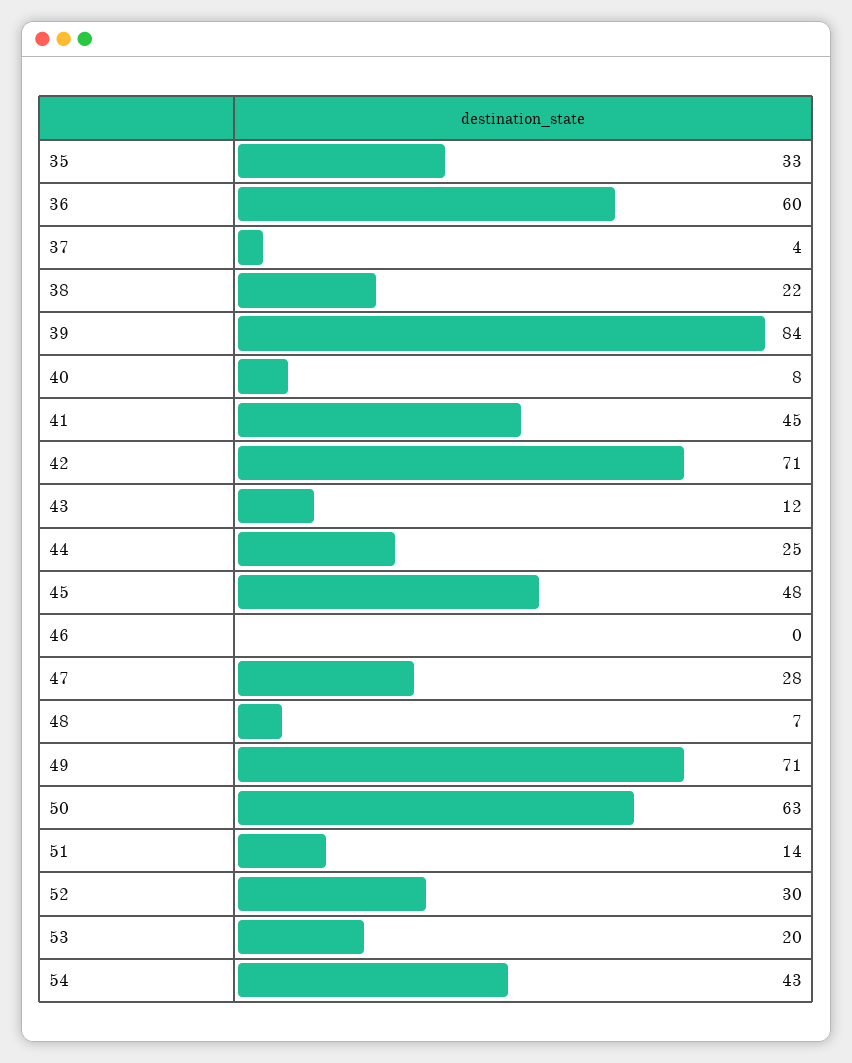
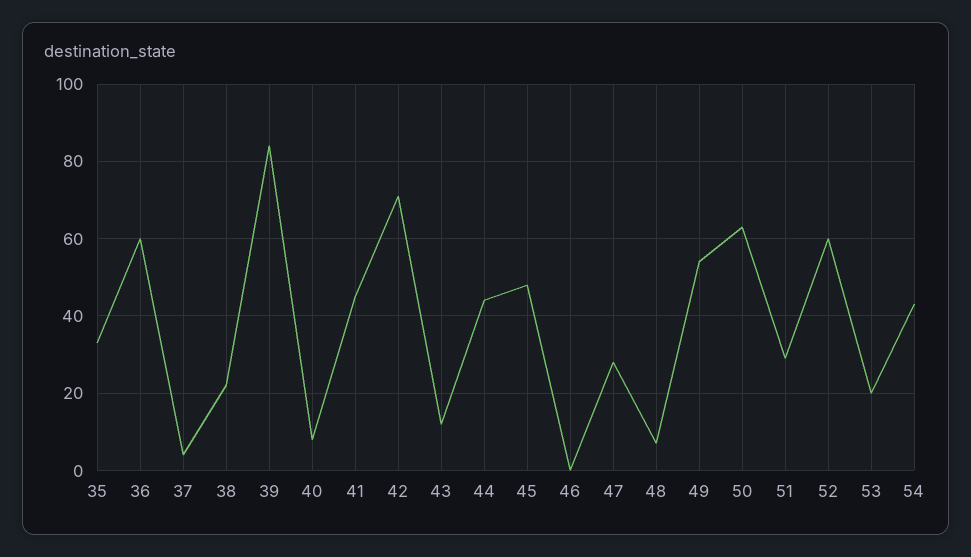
  {
    "35": 33,
    "36": 60,
    "37": 4,
    "38": 22,
    "39": 84,
    "40": 8,
    "41": 45,
    "42": 71,
    "43": 12,
-   "44": 25,
+   "44": 45,
    "45": 48,
    "46": 0,
    "47": 28,
    "48": 7,
-   "49": 71,
+   "49": 55,
    "50": 63,
-   "51": 14,
+   "51": 30,
-   "52": 30,
+   "52": 60,
    "53": 20,
    "54": 43
  }

